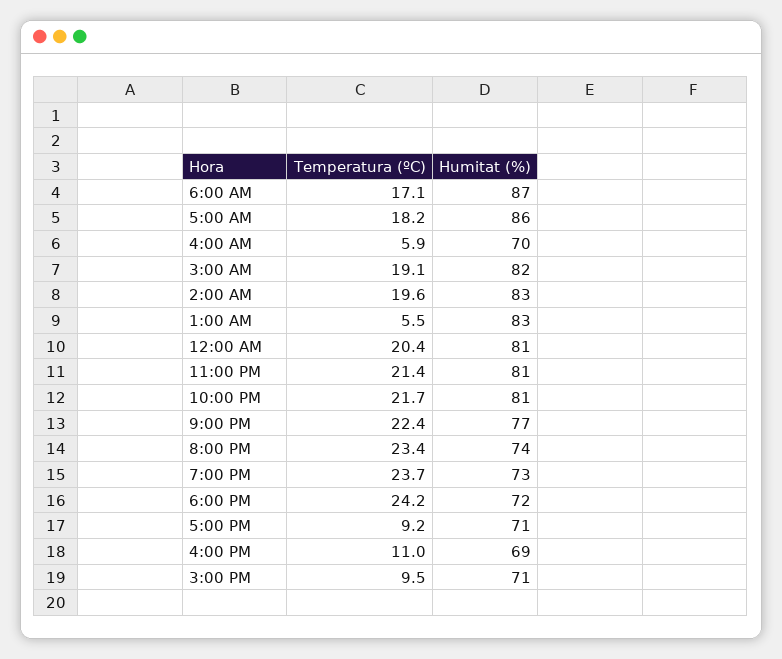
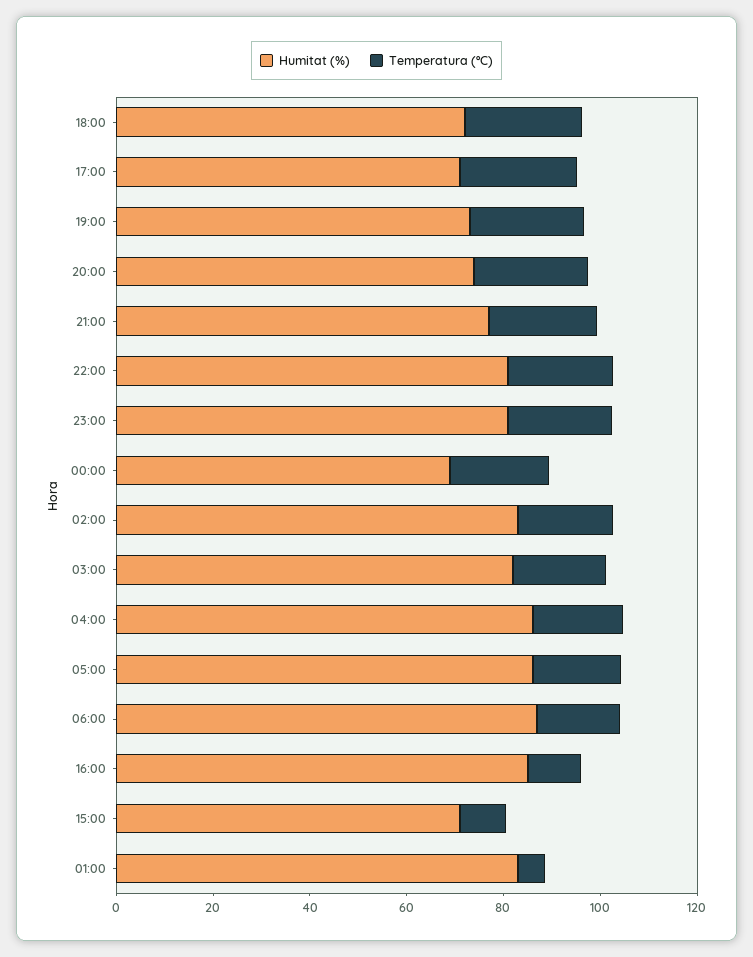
  {
    "Temperatura (ºC)": {
      "6:00 AM": 17.1,
      "5:00 AM": 18.2,
-     "4:00 AM": 5.9,
+     "4:00 AM": 20,
      "3:00 AM": 19.1,
      "2:00 AM": 19.6,
      "1:00 AM": 5.5,
      "12:00 AM": 20.4,
      "11:00 PM": 21.4,
      "10:00 PM": 21.7,
      "9:00 PM": 22.4,
      "8:00 PM": 23.4,
      "7:00 PM": 23.7,
      "6:00 PM": 24.2,
-     "5:00 PM": 9.2,
+     "5:00 PM": 25,
      "4:00 PM": 11,
      "3:00 PM": 9.5
    },
    "Humitat (%)": {
      "6:00 AM": 87,
      "5:00 AM": 86,
-     "4:00 AM": 70,
+     "4:00 AM": 85,
      "3:00 AM": 82,
      "2:00 AM": 83,
      "1:00 AM": 83,
-     "12:00 AM": 81,
+     "12:00 AM": 70,
      "11:00 PM": 81,
      "10:00 PM": 81,
      "9:00 PM": 77,
      "8:00 PM": 74,
      "7:00 PM": 73,
      "6:00 PM": 72,
      "5:00 PM": 71,
-     "4:00 PM": 69,
+     "4:00 PM": 85,
      "3:00 PM": 71
    }
  }

